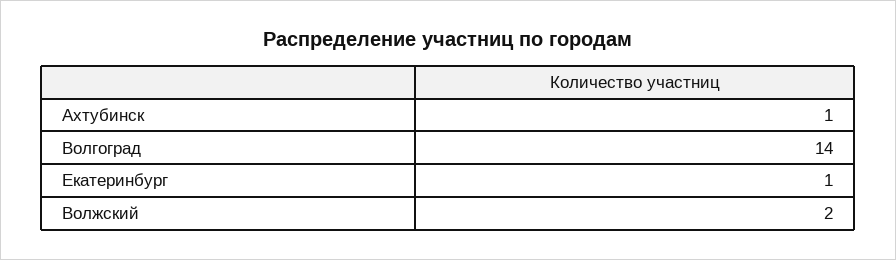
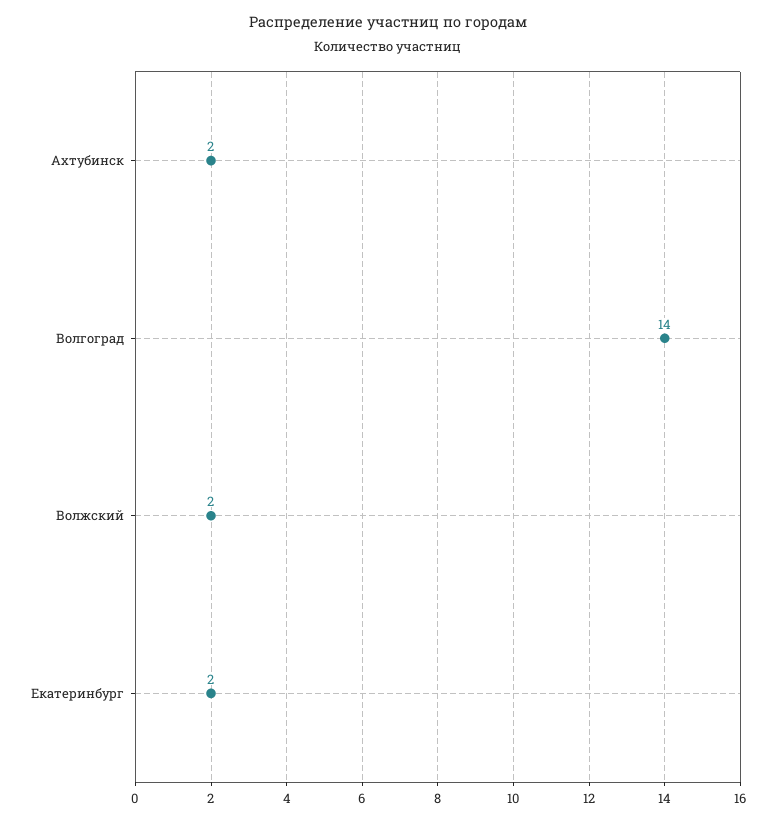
  {
-   "Ахтубинск": 1,
+   "Ахтубинск": 2,
    "Волгоград": 14,
-   "Екатеринбург": 1,
+   "Екатеринбург": 2,
    "Волжский": 2
  }

